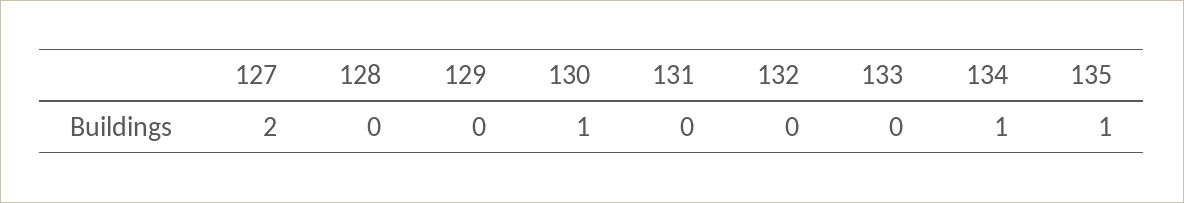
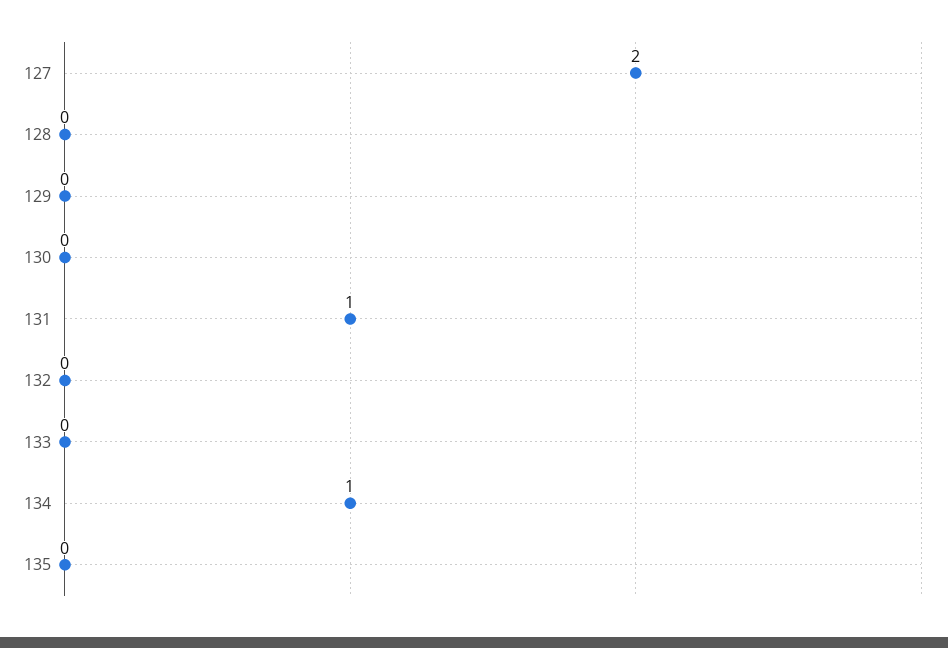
  {
    "127": 2,
    "128": 0,
    "129": 0,
-   "130": 1,
+   "130": 0,
-   "131": 0,
+   "131": 1,
    "132": 0,
    "133": 0,
    "134": 1,
-   "135": 1
+   "135": 0
  }

